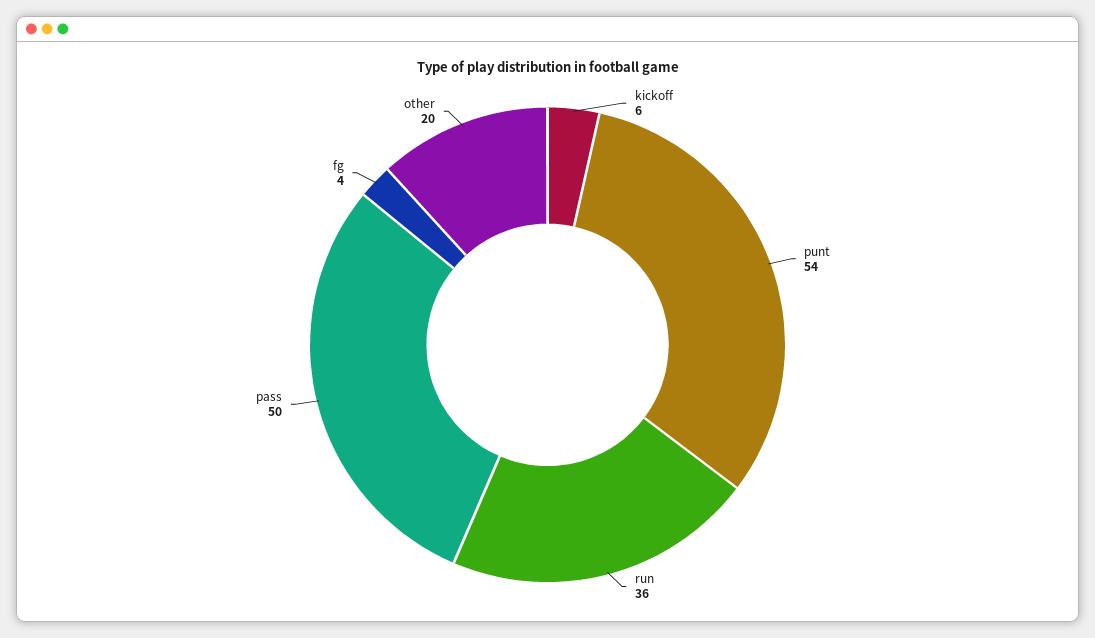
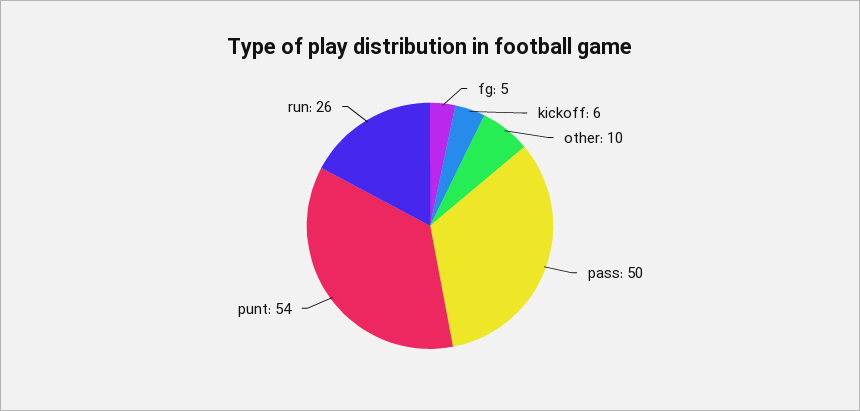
  {
    "kickoff": 6,
    "punt": 54,
-   "run": 36,
+   "run": 26,
    "pass": 50,
-   "fg": 4,
+   "fg": 5,
-   "other": 20
+   "other": 10
  }

